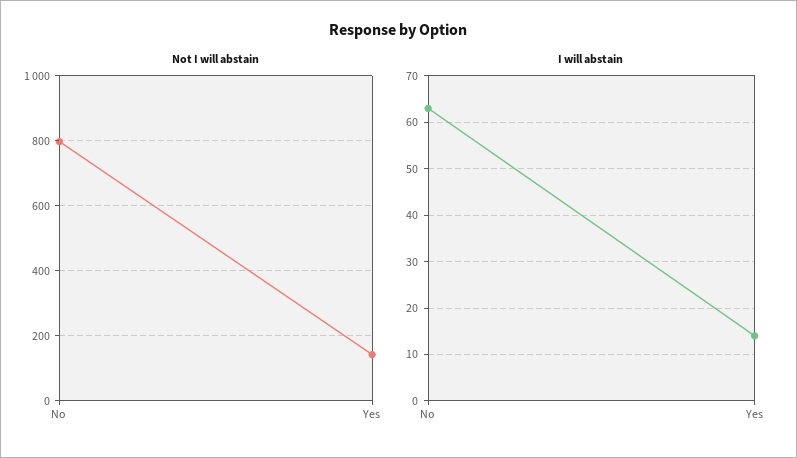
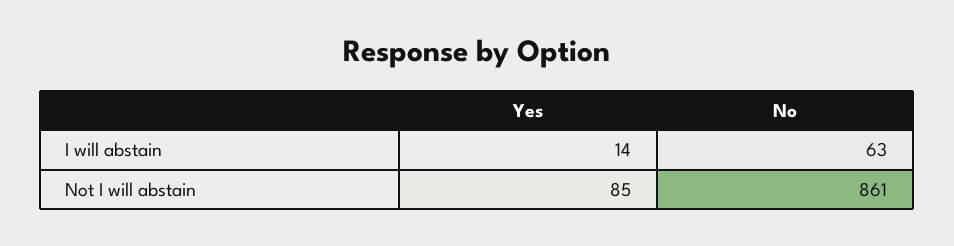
  {
    "Not I will abstain": {
-     "No": 800,
+     "No": 861,
-     "Yes": 140
+     "Yes": 85
    },
    "I will abstain": {
      "No": 63,
      "Yes": 14
    }
  }

